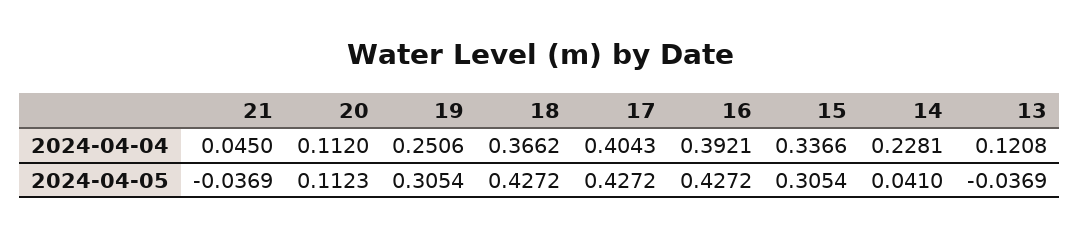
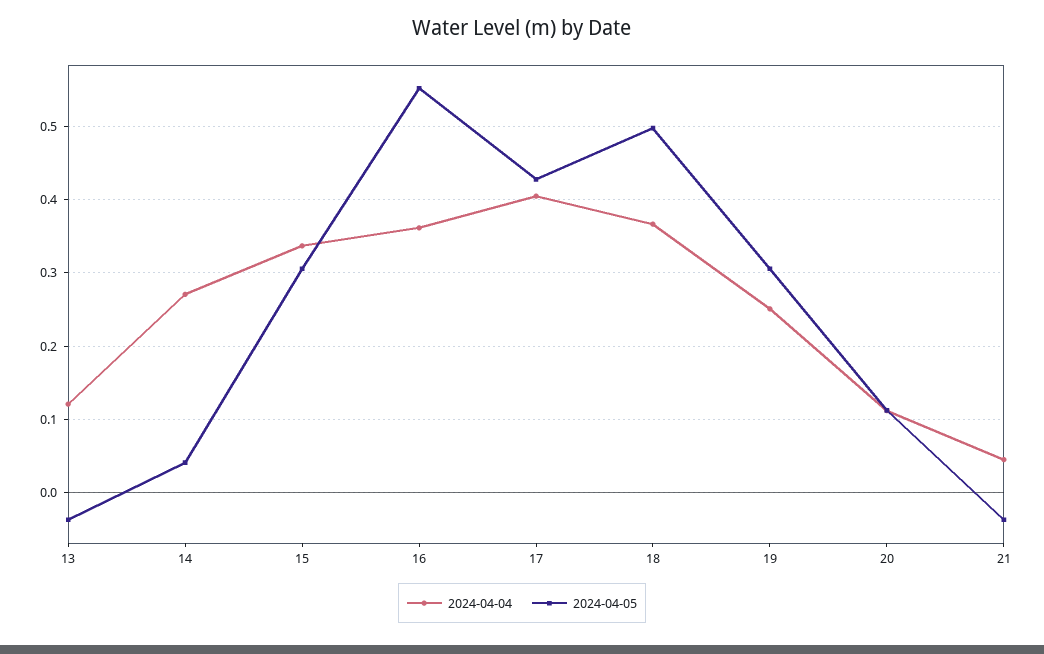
  {
    "2024-04-04": {
      "21": 0.045,
      "20": 0.112,
      "19": 0.2506,
      "18": 0.3662,
      "17": 0.4043,
-     "16": 0.3921,
+     "16": 0.36,
      "15": 0.3366,
-     "14": 0.2281,
+     "14": 0.27,
      "13": 0.1208
    },
    "2024-04-05": {
      "21": -0.0369,
      "20": 0.1123,
      "19": 0.3054,
-     "18": 0.4272,
+     "18": 0.5,
      "17": 0.4272,
-     "16": 0.4272,
+     "16": 0.55,
      "15": 0.3054,
      "14": 0.041,
      "13": -0.0369
    }
  }

